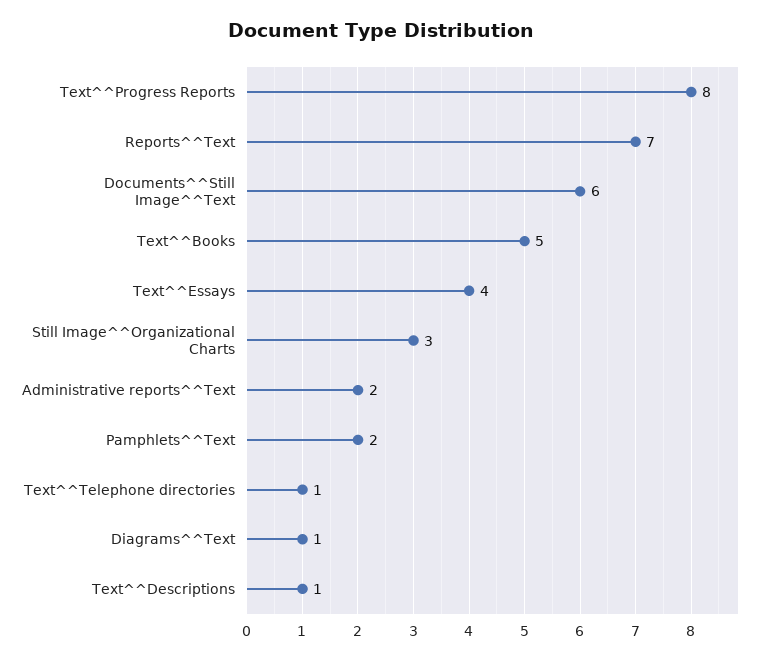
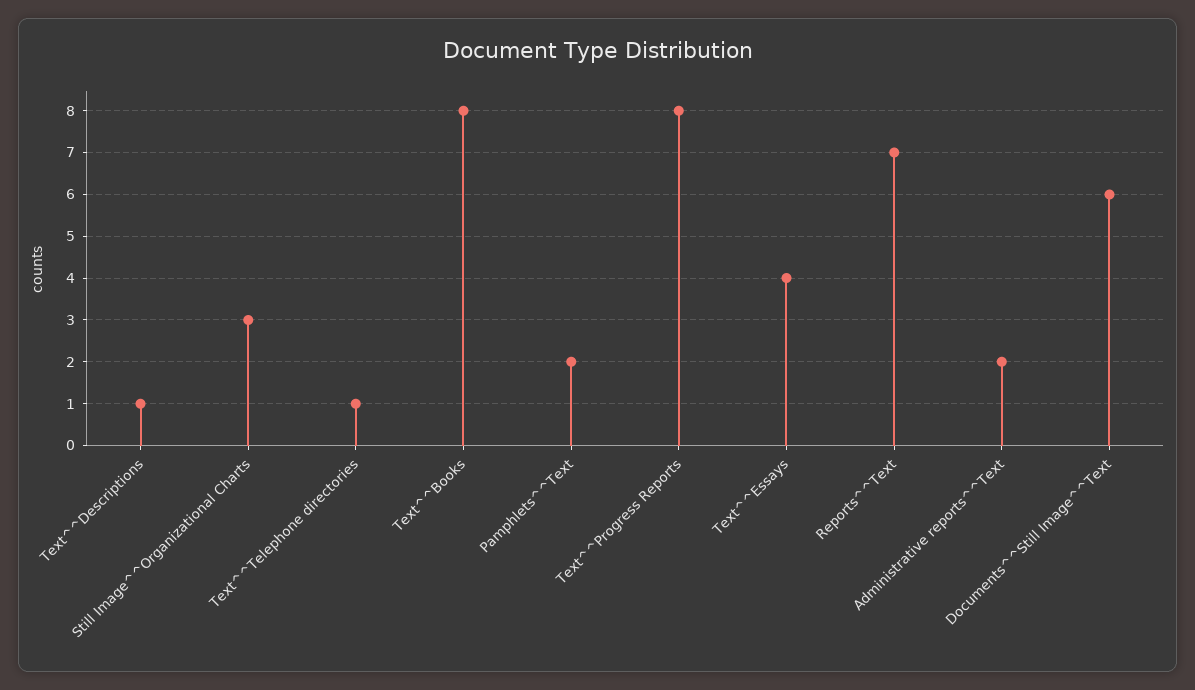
  {
    "Text^^Progress Reports": 8,
    "Reports^^Text": 7,
    "Documents^^Still Image^^Text": 6,
-   "Text^^Books": 5,
+   "Text^^Books": 8,
    "Text^^Essays": 4,
    "Still Image^^Organizational Charts": 3,
    "Administrative reports^^Text": 2,
    "Pamphlets^^Text": 2,
    "Text^^Telephone directories": 1,
-   "Diagrams^^Text": 1,
    "Text^^Descriptions": 1
  }

